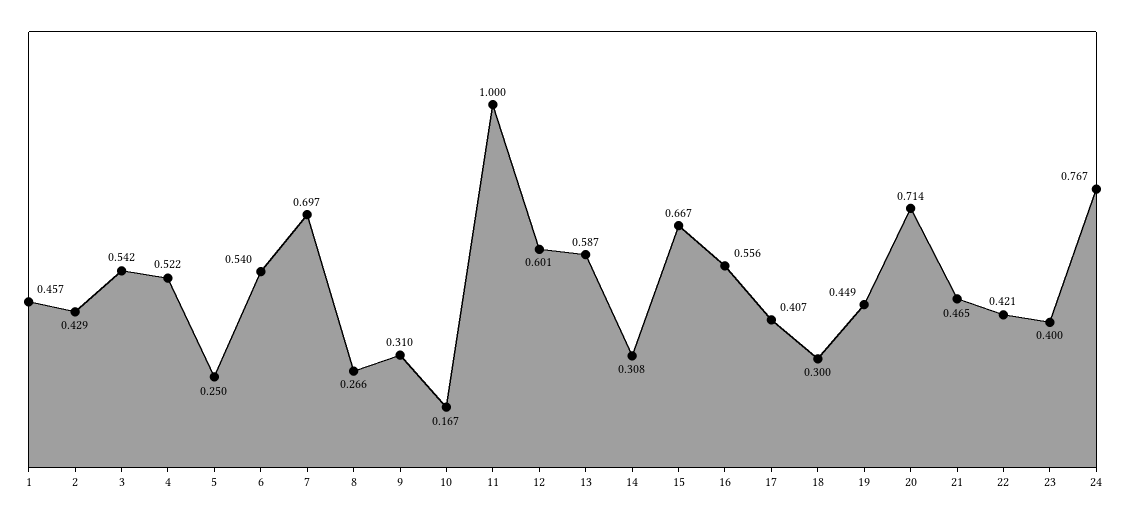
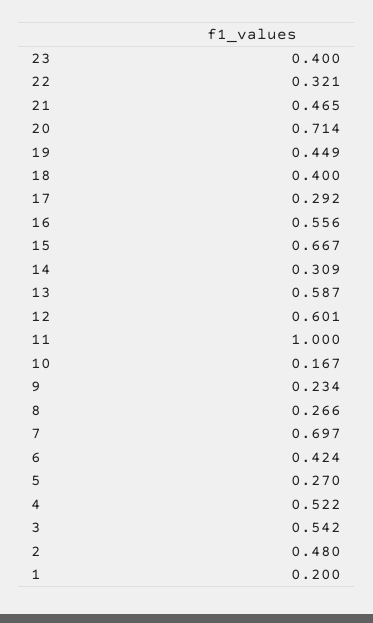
  {
-   "1": 0.457,
+   "1": 0.2,
-   "2": 0.429,
+   "2": 0.48,
    "3": 0.542,
    "4": 0.522,
-   "5": 0.25,
+   "5": 0.27,
-   "6": 0.54,
+   "6": 0.424,
    "7": 0.697,
    "8": 0.266,
-   "9": 0.31,
+   "9": 0.234,
    "10": 0.167,
    "11": 1,
    "12": 0.601,
    "13": 0.587,
-   "14": 0.308,
+   "14": 0.309,
    "15": 0.667,
    "16": 0.556,
-   "17": 0.407,
+   "17": 0.292,
-   "18": 0.3,
+   "18": 0.4,
    "19": 0.449,
    "20": 0.714,
    "21": 0.465,
-   "22": 0.421,
+   "22": 0.321,
-   "23": 0.4,
+   "23": 0.4
-   "24": 0.767
  }

